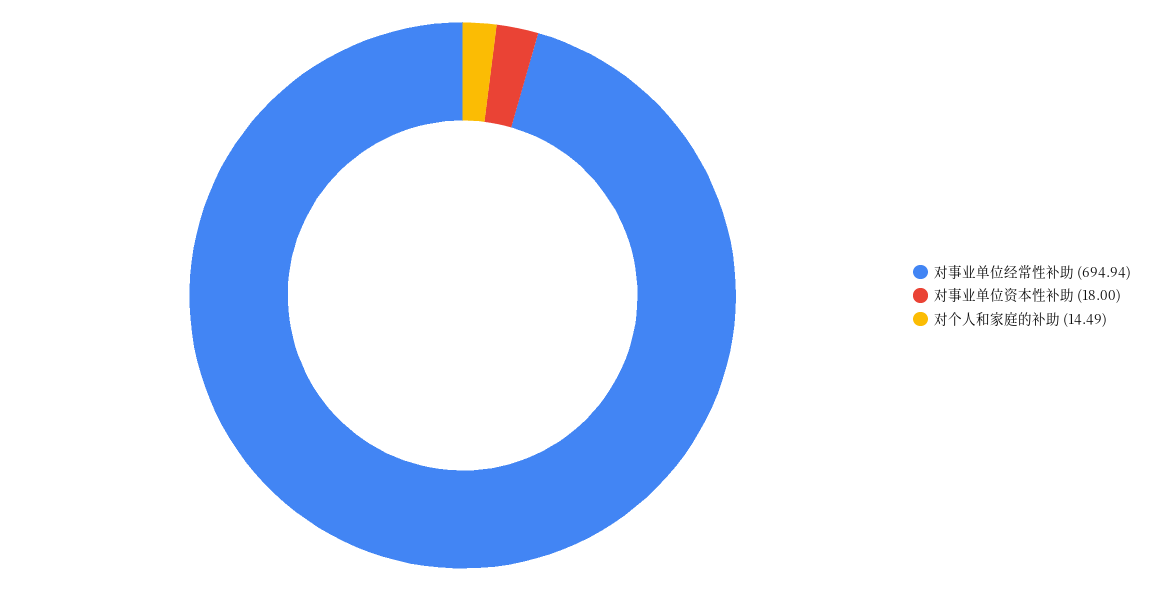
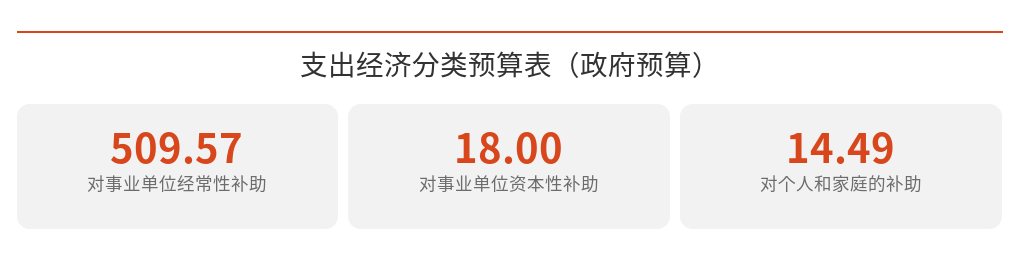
  {
-   "对事业单位经常性补助": 694.94,
+   "对事业单位经常性补助": 509.57,
    "对事业单位资本性补助": 18,
    "对个人和家庭的补助": 14.49
  }

